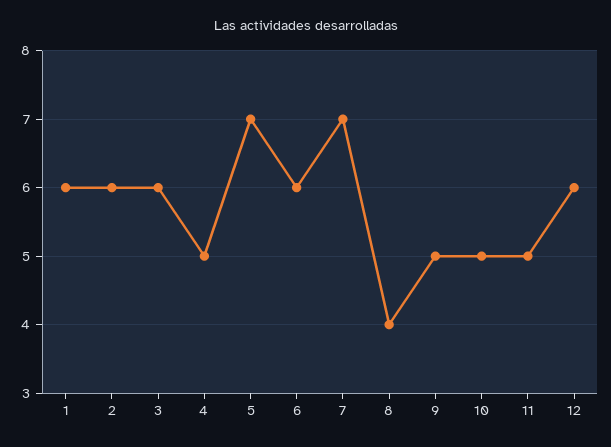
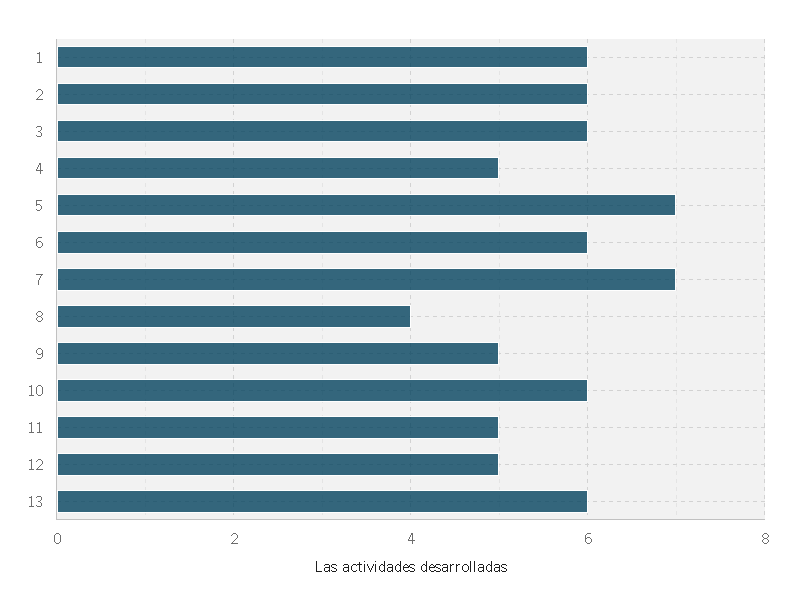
  {
    "1": 6,
    "2": 6,
    "3": 6,
    "4": 5,
    "5": 7,
    "6": 6,
    "7": 7,
    "8": 4,
    "9": 5,
-   "10": 5,
+   "10": 6,
    "11": 5,
-   "12": 6
+   "12": 5,
+   "13": 6
  }

